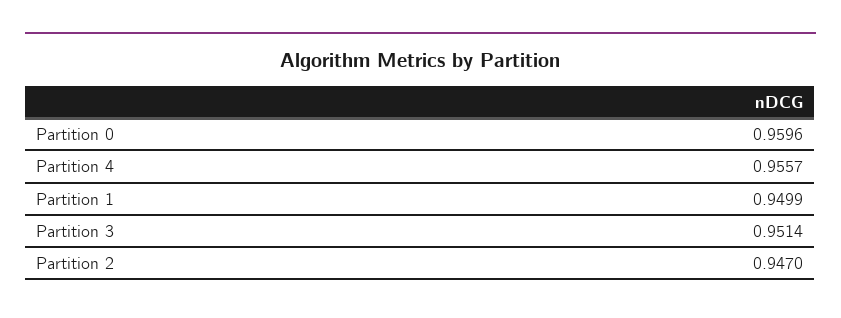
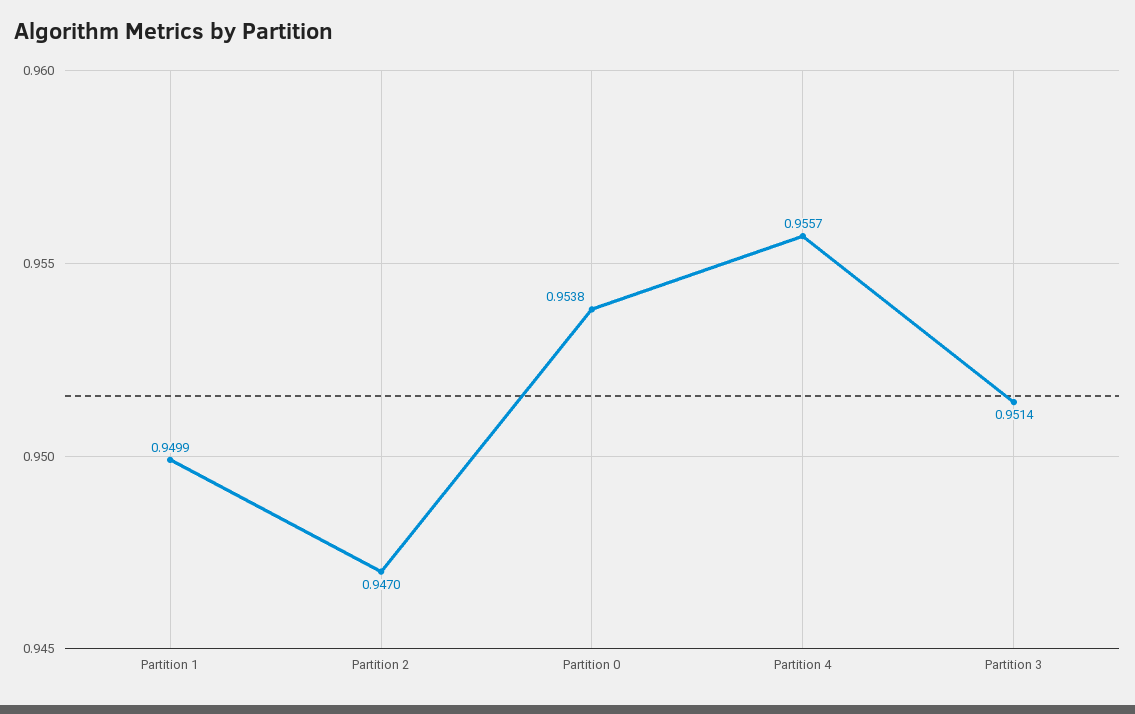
  {
-   "Partition 0": 0.9596,
+   "Partition 0": 0.9538,
    "Partition 4": 0.9557,
    "Partition 1": 0.9499,
    "Partition 3": 0.9514,
    "Partition 2": 0.947
  }

